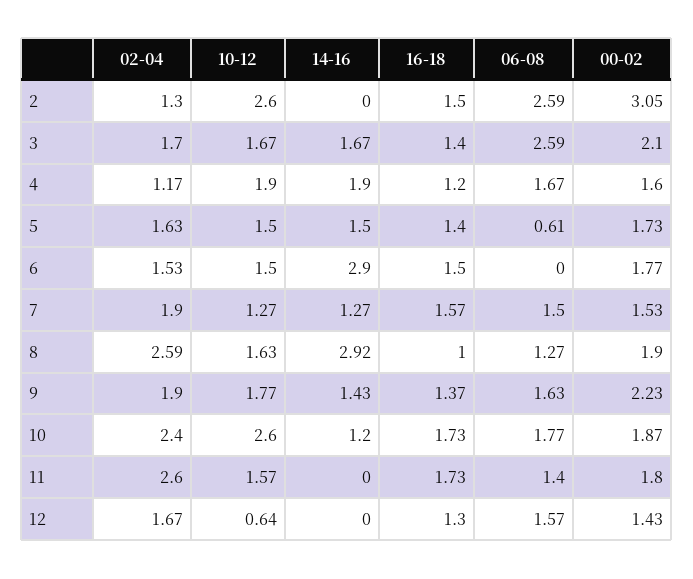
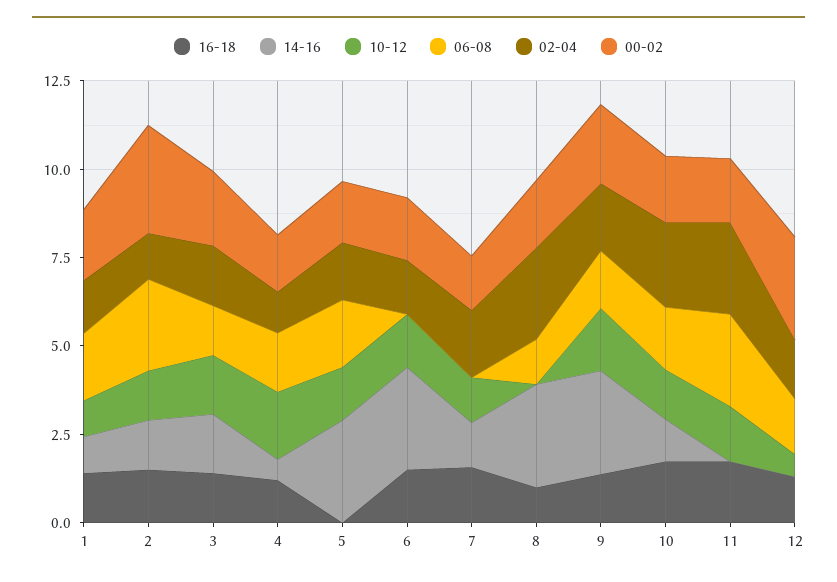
  {
    "02-04": {
      "2": 1.3,
      "3": 1.7,
      "4": 1.17,
      "5": 1.63,
      "6": 1.53,
      "7": 1.9,
      "8": 2.59,
      "9": 1.9,
      "10": 2.4,
      "11": 2.6,
-     "12": 1.67
+     "12": 1.67,
+     "1": 1.5
    },
    "10-12": {
-     "2": 2.6,
+     "2": 1.5,
      "3": 1.67,
      "4": 1.9,
      "5": 1.5,
      "6": 1.5,
      "7": 1.27,
-     "8": 1.63,
+     "8": 0,
      "9": 1.77,
-     "10": 2.6,
+     "10": 1.5,
      "11": 1.57,
-     "12": 0.64
+     "12": 0.64,
+     "1": 1
    },
    "14-16": {
-     "2": 0,
+     "2": 1.5,
      "3": 1.67,
-     "4": 1.9,
+     "4": 0.5,
-     "5": 1.5,
+     "5": 3,
      "6": 2.9,
      "7": 1.27,
      "8": 2.92,
-     "9": 1.43,
+     "9": 3,
      "10": 1.2,
      "11": 0,
-     "12": 0
+     "12": 0,
+     "1": 1
    },
    "16-18": {
      "2": 1.5,
      "3": 1.4,
      "4": 1.2,
-     "5": 1.4,
+     "5": 0,
      "6": 1.5,
      "7": 1.57,
      "8": 1,
      "9": 1.37,
      "10": 1.73,
      "11": 1.73,
-     "12": 1.3
+     "12": 1.3,
+     "1": 1.5
    },
    "06-08": {
      "2": 2.59,
-     "3": 2.59,
+     "3": 1.5,
      "4": 1.67,
-     "5": 0.61,
+     "5": 2,
      "6": 0,
-     "7": 1.5,
+     "7": 0,
      "8": 1.27,
      "9": 1.63,
      "10": 1.77,
-     "11": 1.4,
+     "11": 2.5,
-     "12": 1.57
+     "12": 1.57,
+     "1": 2
    },
    "00-02": {
      "2": 3.05,
      "3": 2.1,
      "4": 1.6,
      "5": 1.73,
      "6": 1.77,
      "7": 1.53,
      "8": 1.9,
      "9": 2.23,
      "10": 1.87,
      "11": 1.8,
-     "12": 1.43
+     "12": 3,
+     "1": 2
    }
  }

